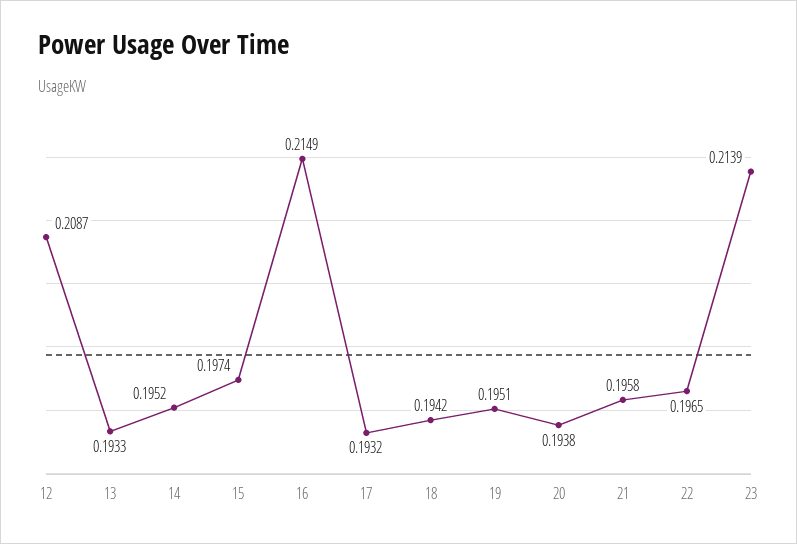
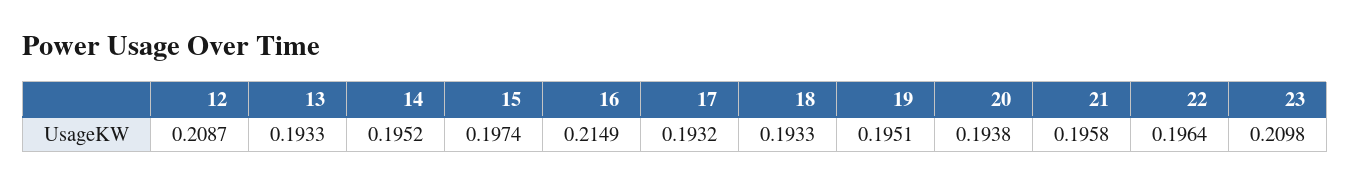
  {
    "12": 0.2087,
    "13": 0.1933,
    "14": 0.1952,
    "15": 0.1974,
    "16": 0.2149,
    "17": 0.1932,
-   "18": 0.1942,
+   "18": 0.1933,
    "19": 0.1951,
    "20": 0.1938,
    "21": 0.1958,
-   "22": 0.1965,
+   "22": 0.1964,
-   "23": 0.2139
+   "23": 0.2098
  }

